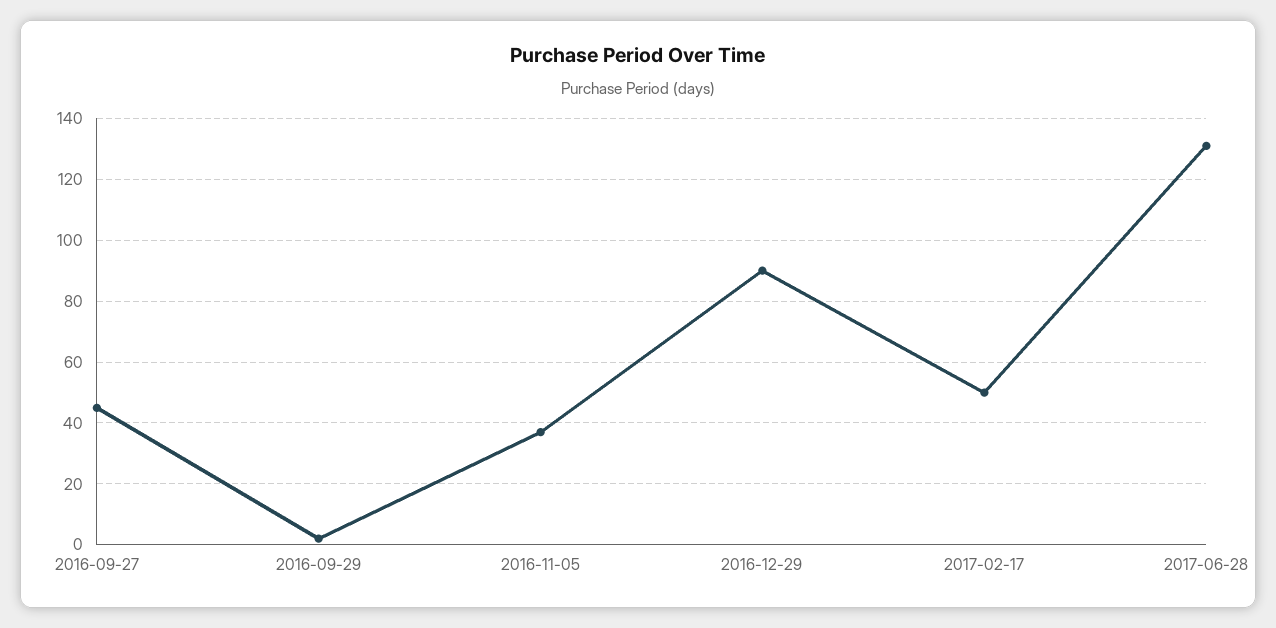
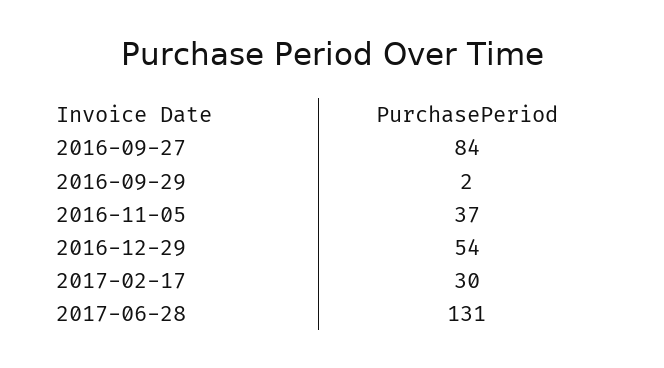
  {
-   "2016-09-27": 45,
+   "2016-09-27": 84,
    "2016-09-29": 2,
    "2016-11-05": 37,
-   "2016-12-29": 90,
+   "2016-12-29": 54,
-   "2017-02-17": 50,
+   "2017-02-17": 30,
    "2017-06-28": 131
  }

